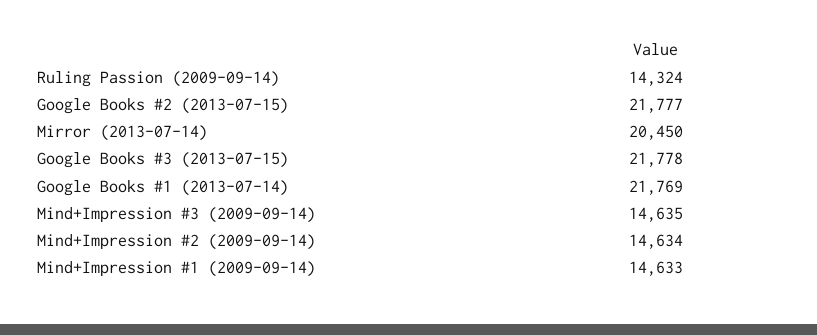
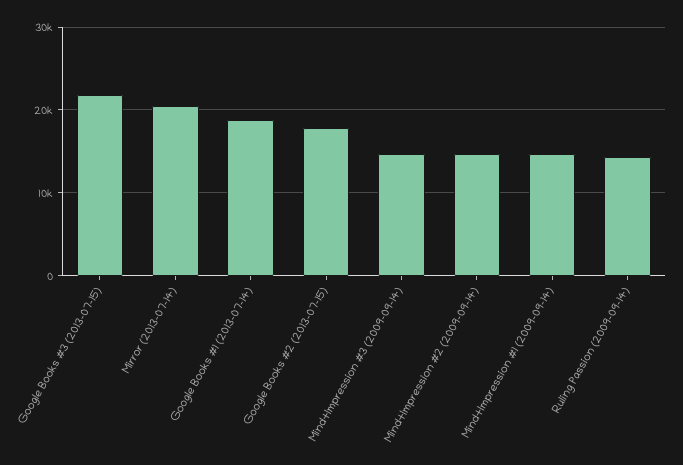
  {
    "Ruling Passion (2009-09-14)": 14324,
-   "Google Books #2 (2013-07-15)": 21777,
+   "Google Books #2 (2013-07-15)": 18000,
    "Mirror (2013-07-14)": 20450,
    "Google Books #3 (2013-07-15)": 21778,
-   "Google Books #1 (2013-07-14)": 21769,
+   "Google Books #1 (2013-07-14)": 19000,
    "Mind+Impression #3 (2009-09-14)": 14635,
    "Mind+Impression #2 (2009-09-14)": 14634,
    "Mind+Impression #1 (2009-09-14)": 14633
  }

